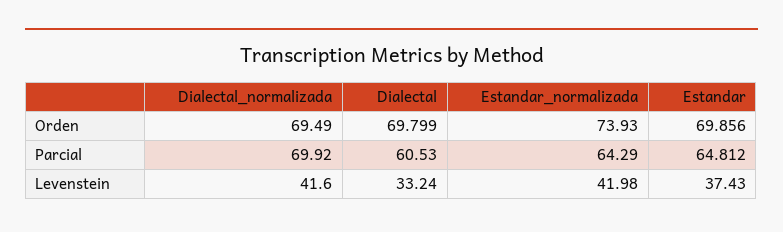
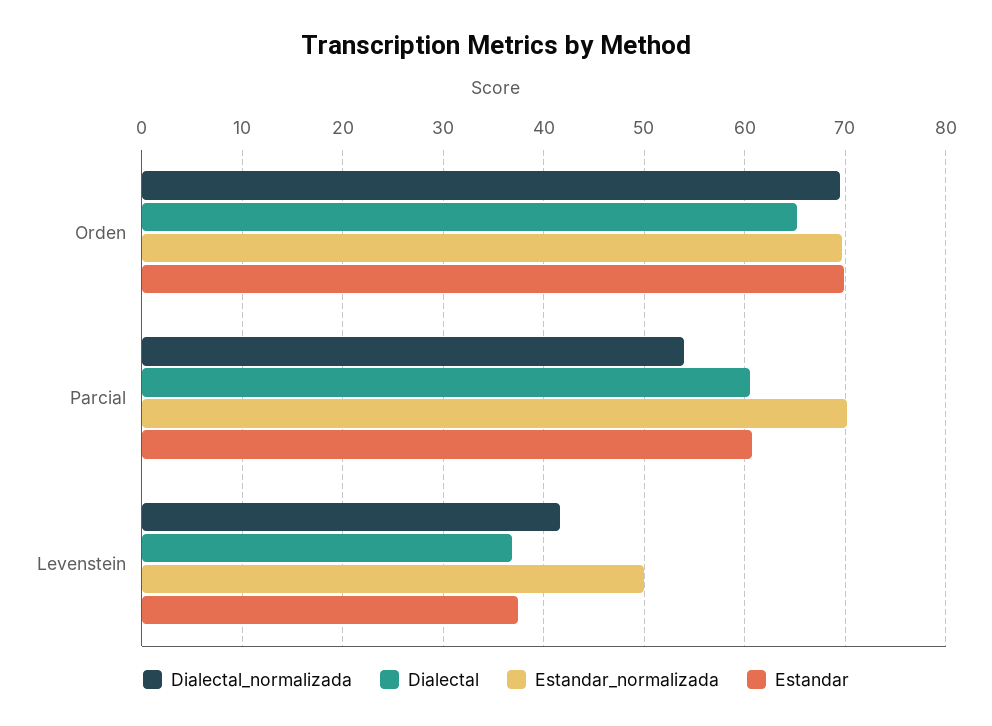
  {
    "Dialectal_normalizada": {
      "Orden": 69.49,
-     "Parcial": 69.92,
+     "Parcial": 54,
      "Levenstein": 41.6
    },
    "Dialectal": {
-     "Orden": 69.799,
+     "Orden": 65,
      "Parcial": 60.53,
-     "Levenstein": 33.24
+     "Levenstein": 37
    },
    "Estandar_normalizada": {
-     "Orden": 73.93,
+     "Orden": 70,
-     "Parcial": 64.29,
+     "Parcial": 70,
-     "Levenstein": 41.98
+     "Levenstein": 50
    },
    "Estandar": {
      "Orden": 69.856,
-     "Parcial": 64.812,
+     "Parcial": 61,
      "Levenstein": 37.43
    }
  }

